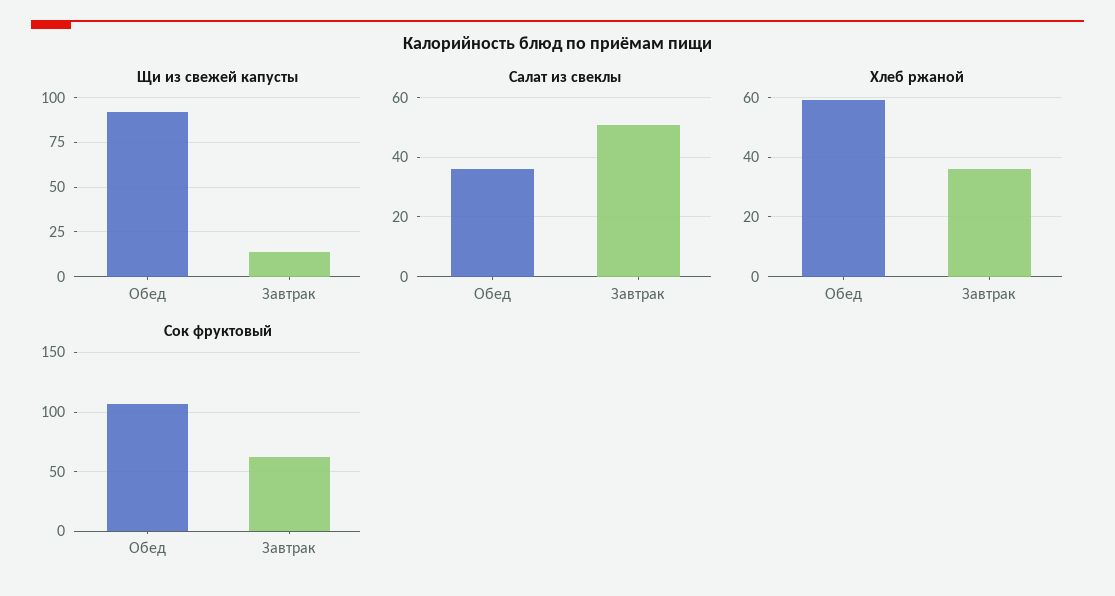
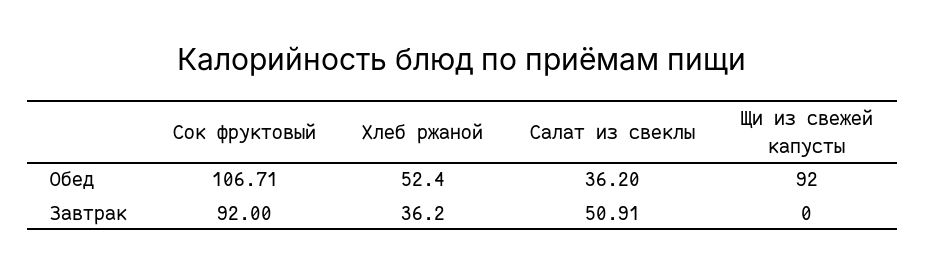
  {
    "Щи из свежей капусты": {
      "Обед": 92,
-     "Завтрак": 15
+     "Завтрак": 0
    },
    "Салат из свеклы": {
      "Обед": 36.2,
      "Завтрак": 50.91
    },
    "Хлеб ржаной": {
-     "Обед": 60,
+     "Обед": 52.4,
      "Завтрак": 36.2
    },
    "Сок фруктовый": {
      "Обед": 106.71,
-     "Завтрак": 60
+     "Завтрак": 92
    }
  }

